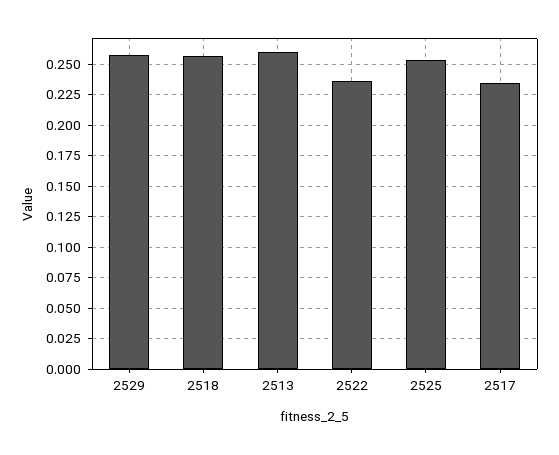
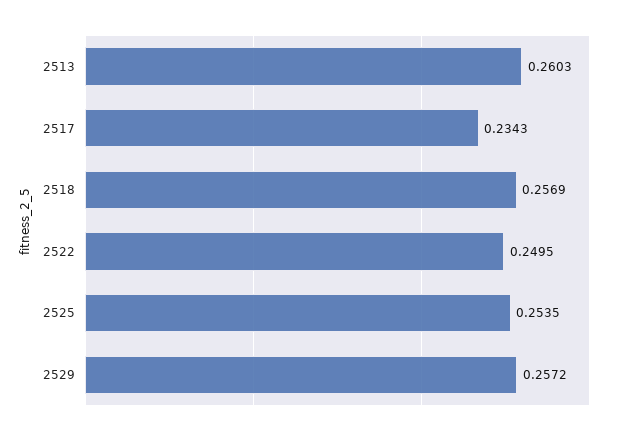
  {
    "2529": 0.2572,
    "2518": 0.2569,
    "2513": 0.2603,
-   "2522": 0.235,
+   "2522": 0.2495,
    "2525": 0.2535,
    "2517": 0.2343
  }

